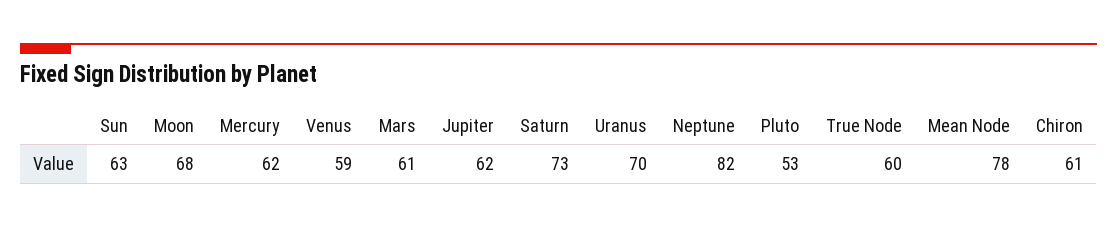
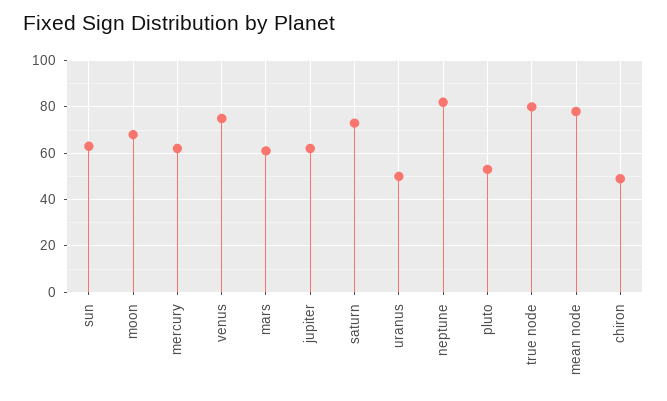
  {
    "Sun": 63,
    "Moon": 68,
    "Mercury": 62,
-   "Venus": 59,
+   "Venus": 75,
    "Mars": 61,
    "Jupiter": 62,
    "Saturn": 73,
-   "Uranus": 70,
+   "Uranus": 50,
    "Neptune": 82,
    "Pluto": 53,
-   "True Node": 60,
+   "True Node": 80,
    "Mean Node": 78,
-   "Chiron": 61
+   "Chiron": 50
  }

